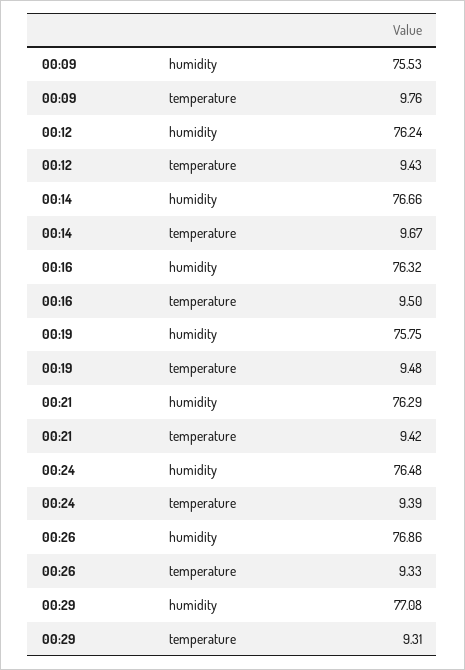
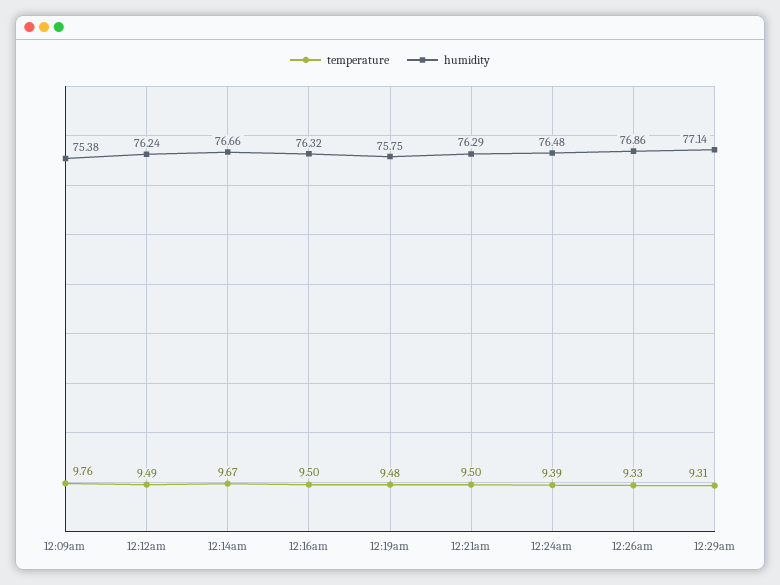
  {
    "humidity": {
-     "00:09": 75.53,
+     "00:09": 75.38,
      "00:12": 76.24,
      "00:14": 76.66,
      "00:16": 76.32,
      "00:19": 75.75,
      "00:21": 76.29,
      "00:24": 76.48,
      "00:26": 76.86,
-     "00:29": 77.08
+     "00:29": 77.14
    },
    "temperature": {
      "00:09": 9.76,
-     "00:12": 9.43,
+     "00:12": 9.49,
      "00:14": 9.67,
      "00:16": 9.5,
      "00:19": 9.48,
-     "00:21": 9.42,
+     "00:21": 9.5,
      "00:24": 9.39,
      "00:26": 9.33,
      "00:29": 9.31
    }
  }

